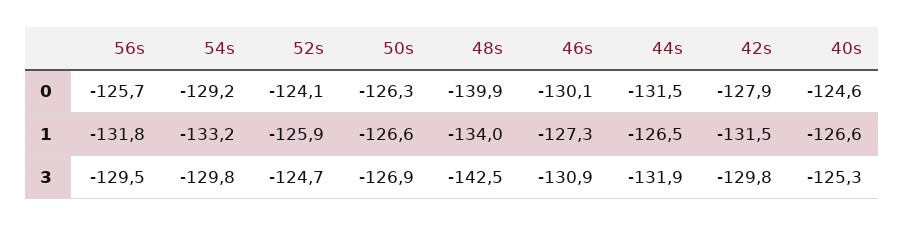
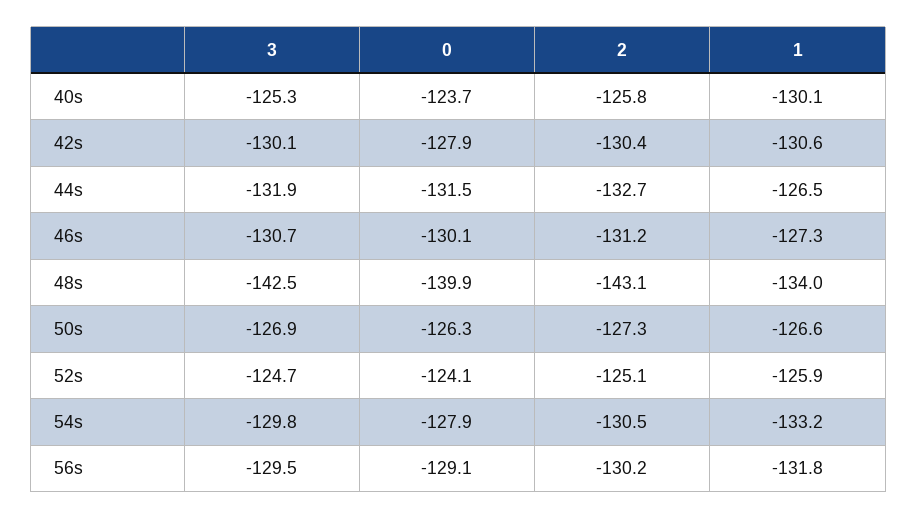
  {
    "56s": {
-     "0": -125.7,
+     "0": -129.1,
      "1": -131.8,
-     "3": -129.5
+     "3": -129.5,
+     "2": -130.2
    },
    "54s": {
-     "0": -129.2,
+     "0": -127.9,
      "1": -133.2,
-     "3": -129.8
+     "3": -129.8,
+     "2": -130.5
    },
    "52s": {
      "0": -124.1,
      "1": -125.9,
-     "3": -124.7
+     "3": -124.7,
+     "2": -125.1
    },
    "50s": {
      "0": -126.3,
      "1": -126.6,
-     "3": -126.9
+     "3": -126.9,
+     "2": -127.3
    },
    "48s": {
      "0": -139.9,
      "1": -134,
-     "3": -142.5
+     "3": -142.5,
+     "2": -143.1
    },
    "46s": {
      "0": -130.1,
      "1": -127.3,
-     "3": -130.9
+     "3": -130.7,
+     "2": -131.2
    },
    "44s": {
      "0": -131.5,
      "1": -126.5,
-     "3": -131.9
+     "3": -131.9,
+     "2": -132.7
    },
    "42s": {
      "0": -127.9,
-     "1": -131.5,
+     "1": -130.6,
-     "3": -129.8
+     "3": -130.1,
+     "2": -130.4
    },
    "40s": {
-     "0": -124.6,
+     "0": -123.7,
-     "1": -126.6,
+     "1": -130.1,
-     "3": -125.3
+     "3": -125.3,
+     "2": -125.8
    }
  }

